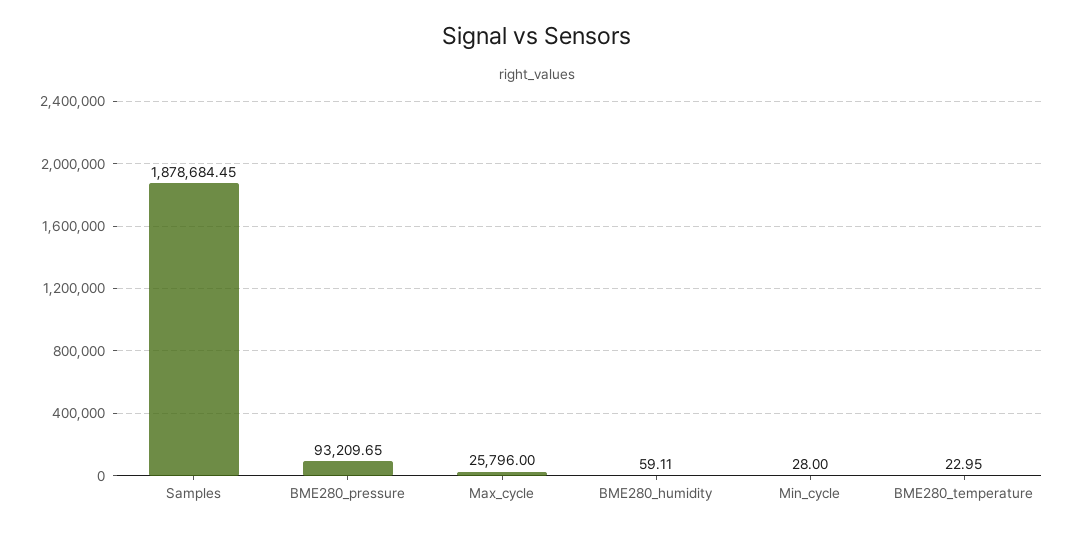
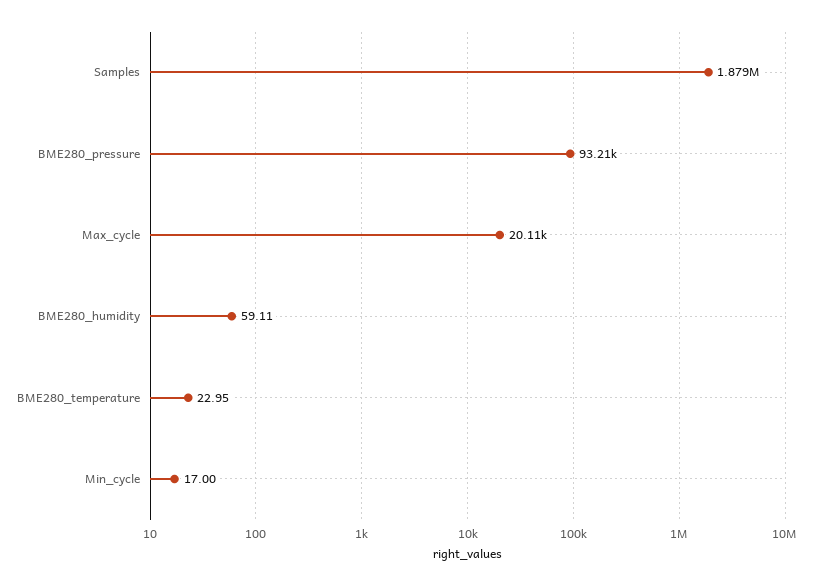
  {
    "Samples": 1878684.45,
    "BME280_pressure": 93209.65,
-   "Max_cycle": 25796,
+   "Max_cycle": 20110,
    "BME280_humidity": 59.11,
-   "Min_cycle": 28,
+   "Min_cycle": 17,
    "BME280_temperature": 22.95
  }

